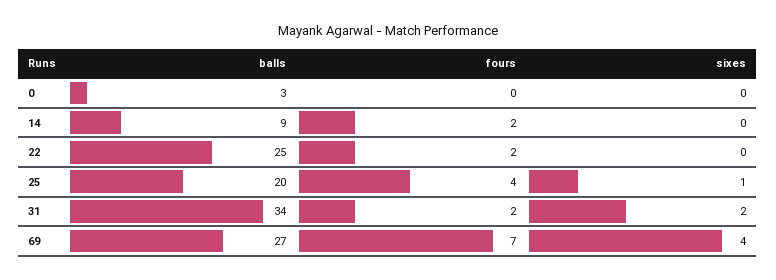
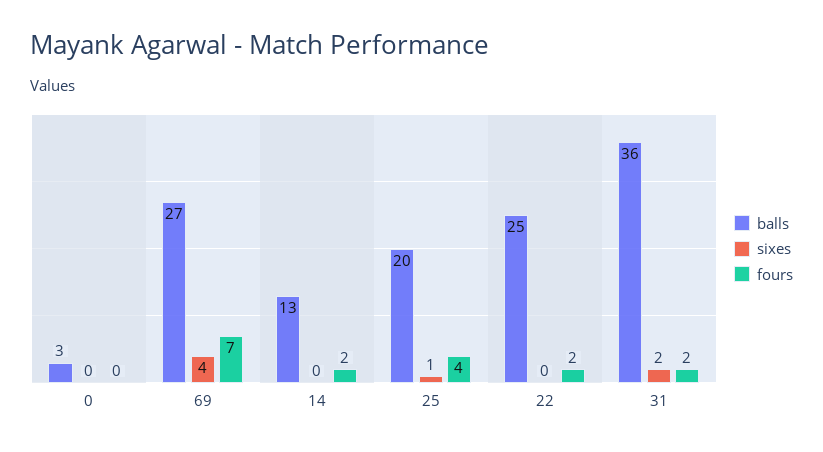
  {
    "balls": {
      "0": 3,
-     "14": 9,
+     "14": 13,
      "22": 25,
      "25": 20,
-     "31": 34,
+     "31": 36,
      "69": 27
    },
    "fours": {
      "0": 0,
      "14": 2,
      "22": 2,
      "25": 4,
      "31": 2,
      "69": 7
    },
    "sixes": {
      "0": 0,
      "14": 0,
      "22": 0,
      "25": 1,
      "31": 2,
      "69": 4
    }
  }

